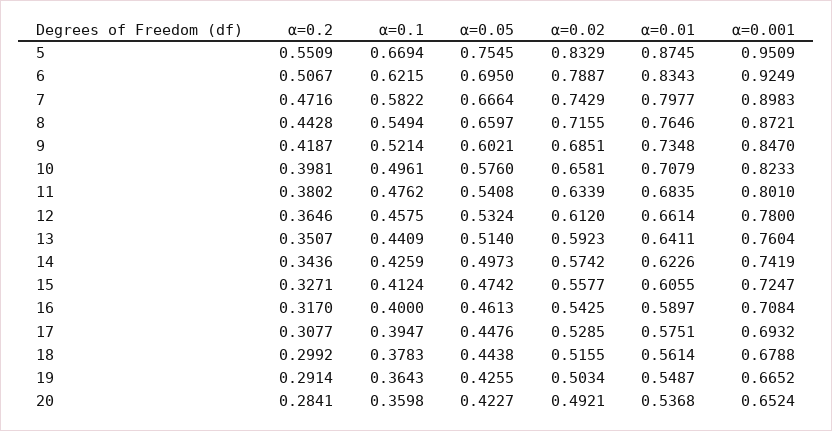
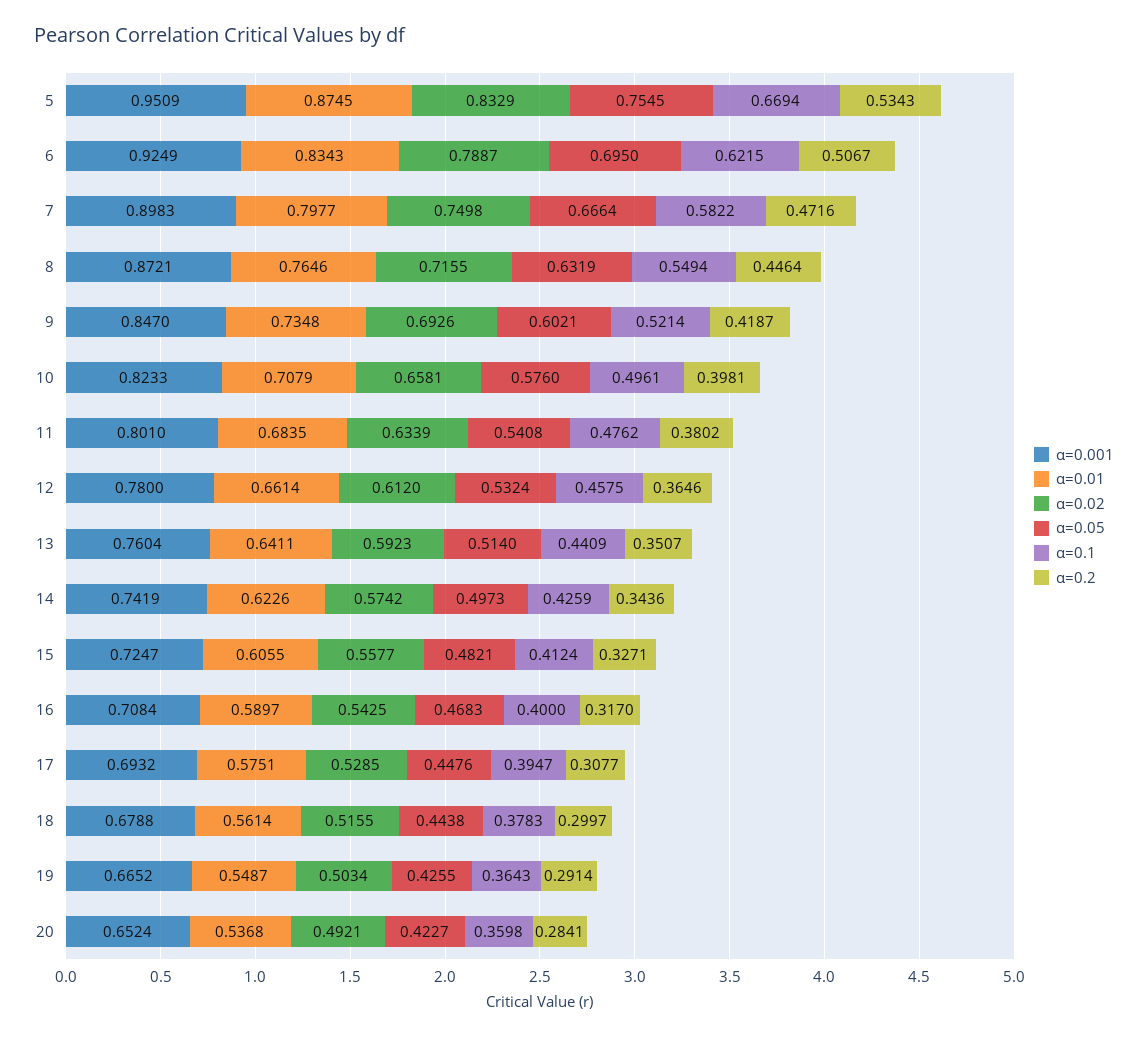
  {
    "α=0.2": {
-     "5": 0.5509,
+     "5": 0.5343,
      "6": 0.5067,
      "7": 0.4716,
-     "8": 0.4428,
+     "8": 0.4464,
      "9": 0.4187,
      "10": 0.3981,
      "11": 0.3802,
      "12": 0.3646,
      "13": 0.3507,
      "14": 0.3436,
      "15": 0.3271,
      "16": 0.317,
      "17": 0.3077,
-     "18": 0.2992,
+     "18": 0.2997,
      "19": 0.2914,
      "20": 0.2841
    },
    "α=0.1": {
      "5": 0.6694,
      "6": 0.6215,
      "7": 0.5822,
      "8": 0.5494,
      "9": 0.5214,
      "10": 0.4961,
      "11": 0.4762,
      "12": 0.4575,
      "13": 0.4409,
      "14": 0.4259,
      "15": 0.4124,
      "16": 0.4,
      "17": 0.3947,
      "18": 0.3783,
      "19": 0.3643,
      "20": 0.3598
    },
    "α=0.05": {
      "5": 0.7545,
      "6": 0.695,
      "7": 0.6664,
-     "8": 0.6597,
+     "8": 0.6319,
      "9": 0.6021,
      "10": 0.576,
      "11": 0.5408,
      "12": 0.5324,
      "13": 0.514,
      "14": 0.4973,
-     "15": 0.4742,
+     "15": 0.4821,
-     "16": 0.4613,
+     "16": 0.4683,
      "17": 0.4476,
      "18": 0.4438,
      "19": 0.4255,
      "20": 0.4227
    },
    "α=0.02": {
      "5": 0.8329,
      "6": 0.7887,
-     "7": 0.7429,
+     "7": 0.7498,
      "8": 0.7155,
-     "9": 0.6851,
+     "9": 0.6926,
      "10": 0.6581,
      "11": 0.6339,
      "12": 0.612,
      "13": 0.5923,
      "14": 0.5742,
      "15": 0.5577,
      "16": 0.5425,
      "17": 0.5285,
      "18": 0.5155,
      "19": 0.5034,
      "20": 0.4921
    },
    "α=0.01": {
      "5": 0.8745,
      "6": 0.8343,
      "7": 0.7977,
      "8": 0.7646,
      "9": 0.7348,
      "10": 0.7079,
      "11": 0.6835,
      "12": 0.6614,
      "13": 0.6411,
      "14": 0.6226,
      "15": 0.6055,
      "16": 0.5897,
      "17": 0.5751,
      "18": 0.5614,
      "19": 0.5487,
      "20": 0.5368
    },
    "α=0.001": {
      "5": 0.9509,
      "6": 0.9249,
      "7": 0.8983,
      "8": 0.8721,
      "9": 0.847,
      "10": 0.8233,
      "11": 0.801,
      "12": 0.78,
      "13": 0.7604,
      "14": 0.7419,
      "15": 0.7247,
      "16": 0.7084,
      "17": 0.6932,
      "18": 0.6788,
      "19": 0.6652,
      "20": 0.6524
    }
  }

